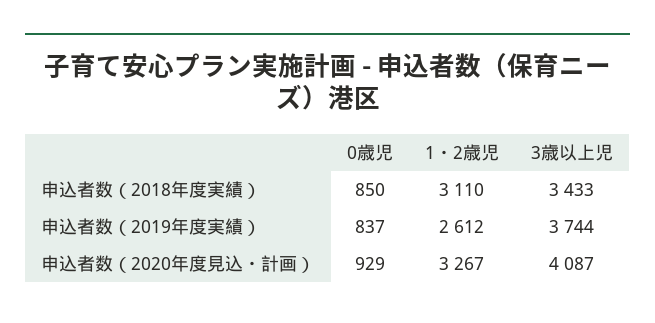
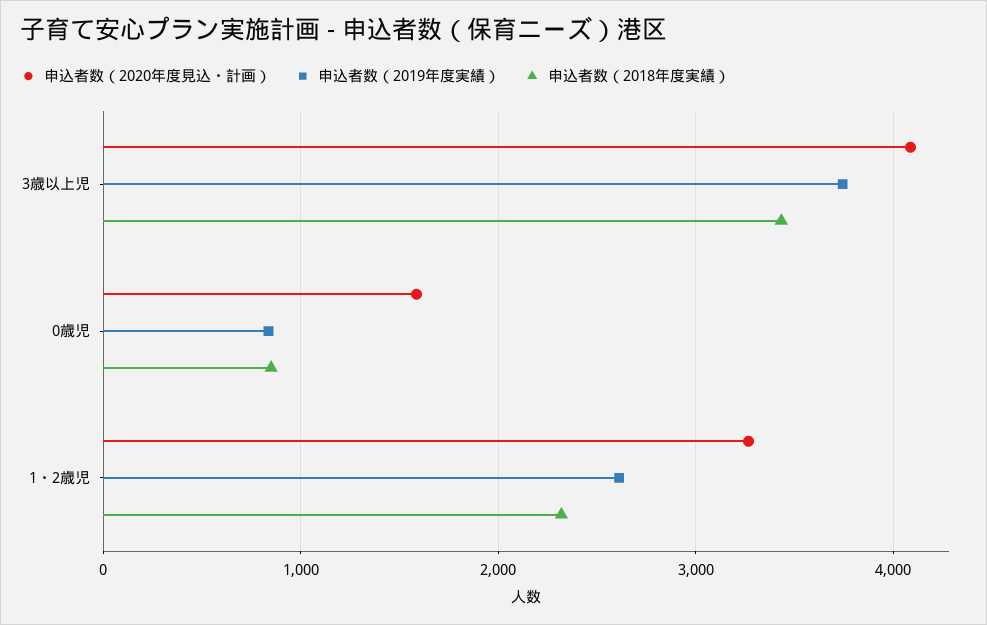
  {
    "申込者数（2018年度実績）": {
      "0歳児": 850,
-     "1・2歳児": 3110,
+     "1・2歳児": 2300,
      "3歳以上児": 3433
    },
    "申込者数（2019年度実績）": {
      "0歳児": 837,
      "1・2歳児": 2612,
      "3歳以上児": 3744
    },
    "申込者数（2020年度見込・計画）": {
-     "0歳児": 929,
+     "0歳児": 1600,
      "1・2歳児": 3267,
      "3歳以上児": 4087
    }
  }

